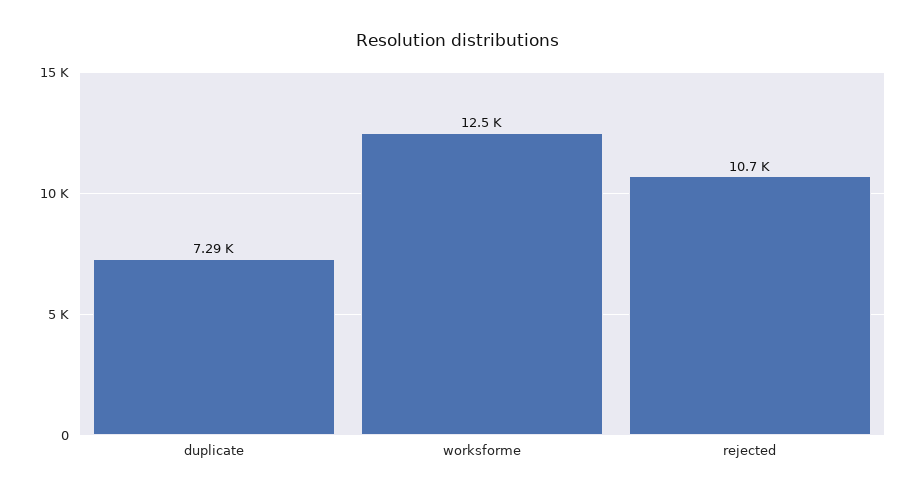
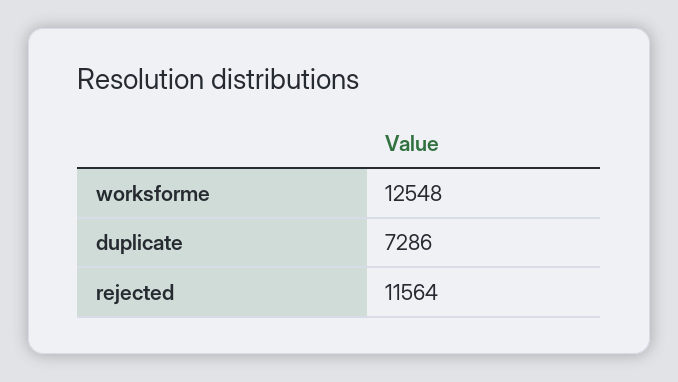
  {
    "duplicate": 7286,
    "worksforme": 12548,
-   "rejected": 10700
+   "rejected": 11564
  }

